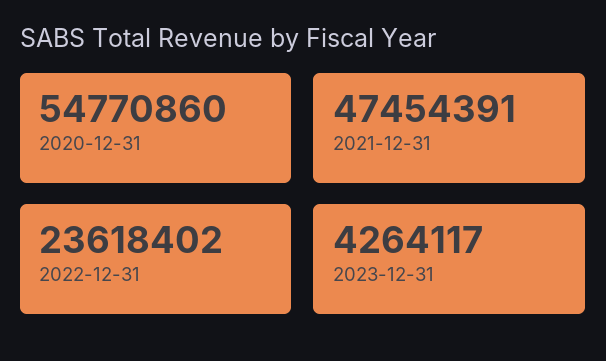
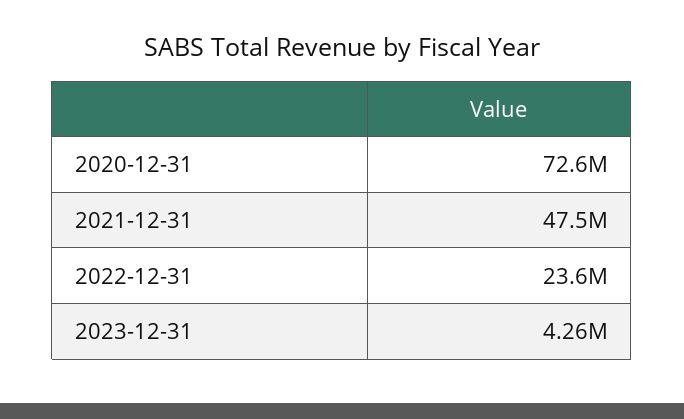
  {
-   "2020-12-31": 54770860,
+   "2020-12-31": 72600000,
    "2021-12-31": 47454391,
    "2022-12-31": 23618402,
    "2023-12-31": 4264117
  }

